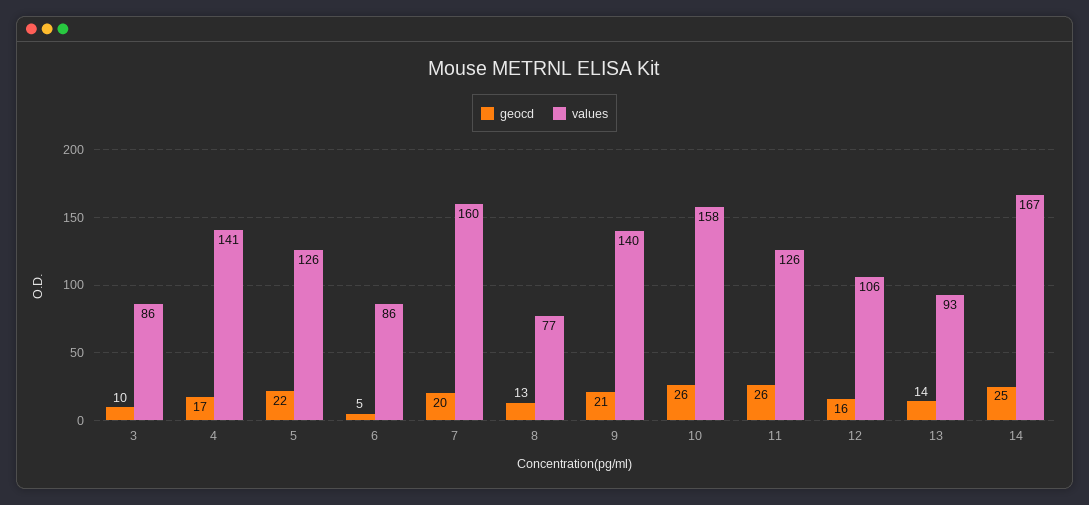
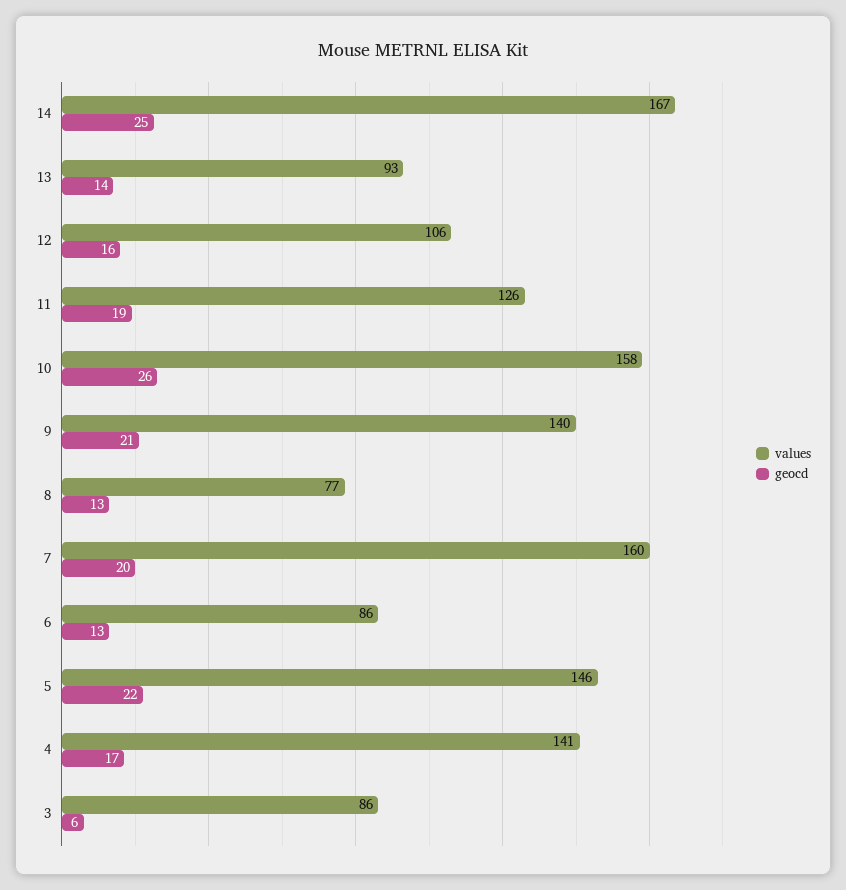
  {
    "geocd": {
-     "3": 10,
+     "3": 6,
      "4": 17,
      "5": 22,
-     "6": 5,
+     "6": 13,
      "7": 20,
      "8": 13,
      "9": 21,
      "10": 26,
-     "11": 26,
+     "11": 19,
      "12": 16,
      "13": 14,
      "14": 25
    },
    "values": {
      "3": 86,
      "4": 141,
-     "5": 126,
+     "5": 146,
      "6": 86,
      "7": 160,
      "8": 77,
      "9": 140,
      "10": 158,
      "11": 126,
      "12": 106,
      "13": 93,
      "14": 167
    }
  }

